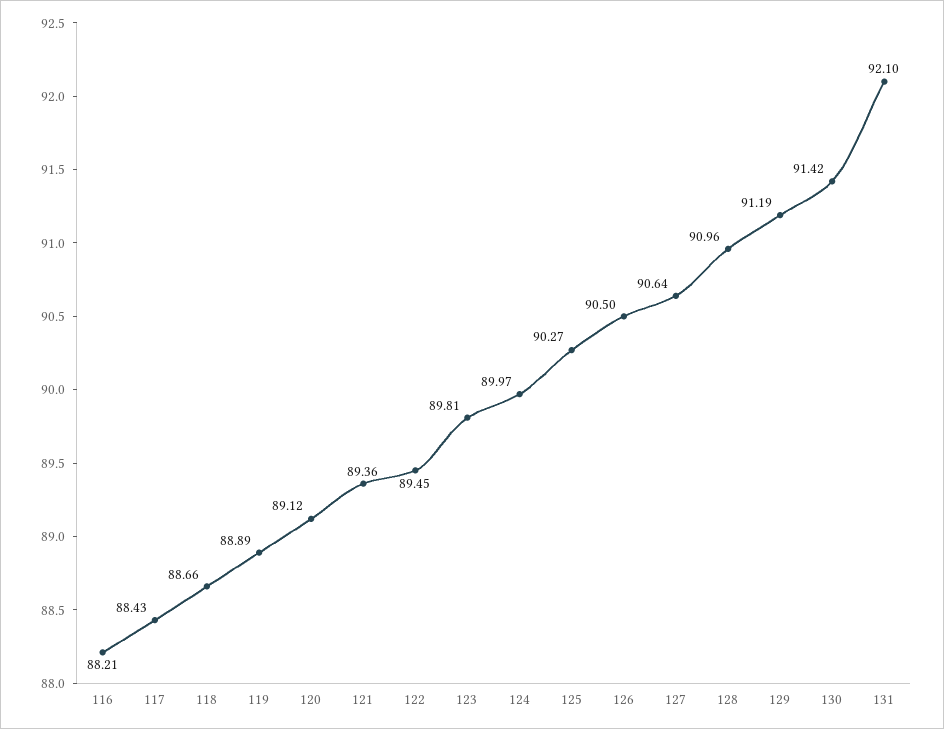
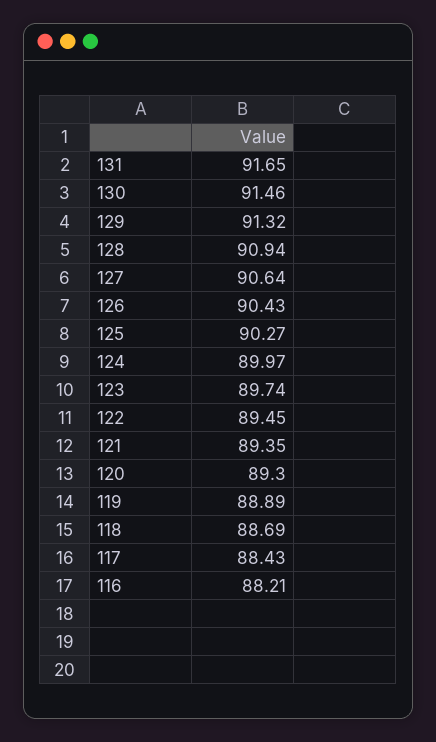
  {
    "116": 88.21,
    "117": 88.43,
-   "118": 88.66,
+   "118": 88.69,
    "119": 88.89,
-   "120": 89.12,
+   "120": 89.3,
-   "121": 89.36,
+   "121": 89.35,
    "122": 89.45,
-   "123": 89.81,
+   "123": 89.74,
    "124": 89.97,
    "125": 90.27,
-   "126": 90.5,
+   "126": 90.43,
    "127": 90.64,
-   "128": 90.96,
+   "128": 90.94,
-   "129": 91.19,
+   "129": 91.32,
-   "130": 91.42,
+   "130": 91.46,
-   "131": 92.1
+   "131": 91.65
  }

